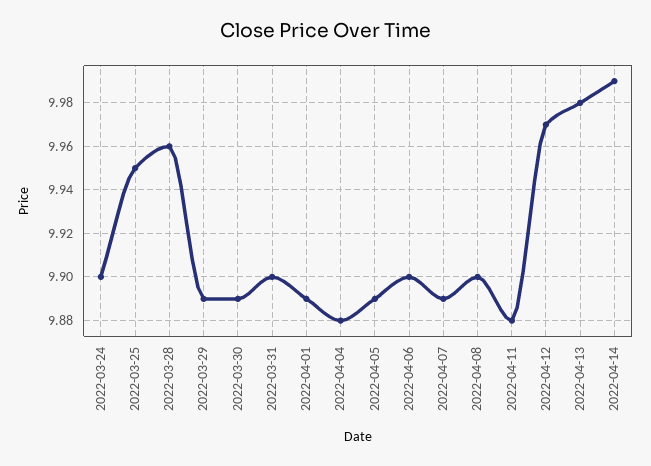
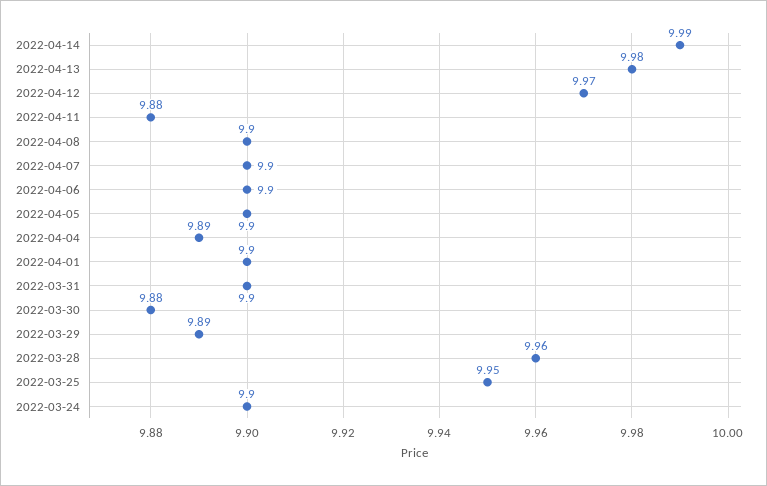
  {
    "2022-03-24": 9.9,
    "2022-03-25": 9.95,
    "2022-03-28": 9.96,
    "2022-03-29": 9.89,
-   "2022-03-30": 9.89,
+   "2022-03-30": 9.88,
    "2022-03-31": 9.9,
-   "2022-04-01": 9.89,
+   "2022-04-01": 9.9,
-   "2022-04-04": 9.88,
+   "2022-04-04": 9.89,
-   "2022-04-05": 9.89,
+   "2022-04-05": 9.9,
    "2022-04-06": 9.9,
-   "2022-04-07": 9.89,
+   "2022-04-07": 9.9,
    "2022-04-08": 9.9,
    "2022-04-11": 9.88,
    "2022-04-12": 9.97,
    "2022-04-13": 9.98,
    "2022-04-14": 9.99
  }

